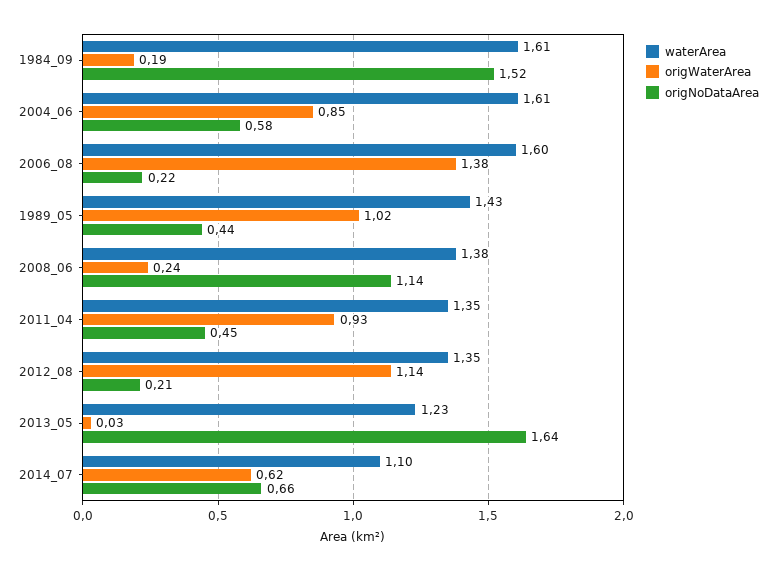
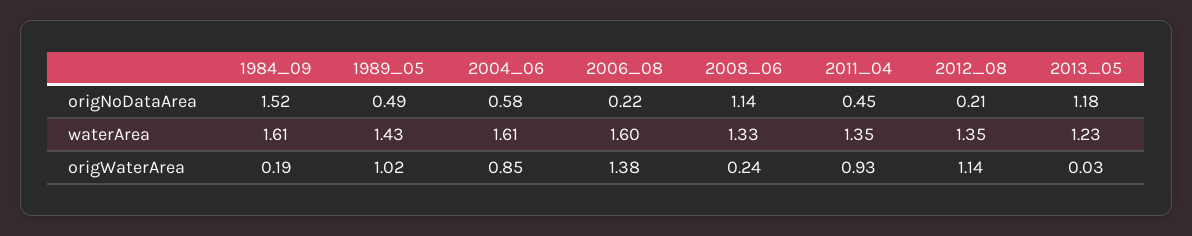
  {
    "waterArea": {
      "1984_09": 1.61,
      "2004_06": 1.61,
      "2006_08": 1.6,
      "1989_05": 1.43,
-     "2008_06": 1.38,
+     "2008_06": 1.33,
      "2011_04": 1.35,
      "2012_08": 1.35,
-     "2013_05": 1.23,
+     "2013_05": 1.23
-     "2014_07": 1.1
    },
    "origWaterArea": {
      "1984_09": 0.19,
      "2004_06": 0.85,
      "2006_08": 1.38,
      "1989_05": 1.02,
      "2008_06": 0.24,
      "2011_04": 0.93,
      "2012_08": 1.14,
-     "2013_05": 0.03,
+     "2013_05": 0.03
-     "2014_07": 0.62
    },
    "origNoDataArea": {
      "1984_09": 1.52,
      "2004_06": 0.58,
      "2006_08": 0.22,
-     "1989_05": 0.44,
+     "1989_05": 0.49,
      "2008_06": 1.14,
      "2011_04": 0.45,
      "2012_08": 0.21,
-     "2013_05": 1.64,
+     "2013_05": 1.18
-     "2014_07": 0.66
    }
  }

